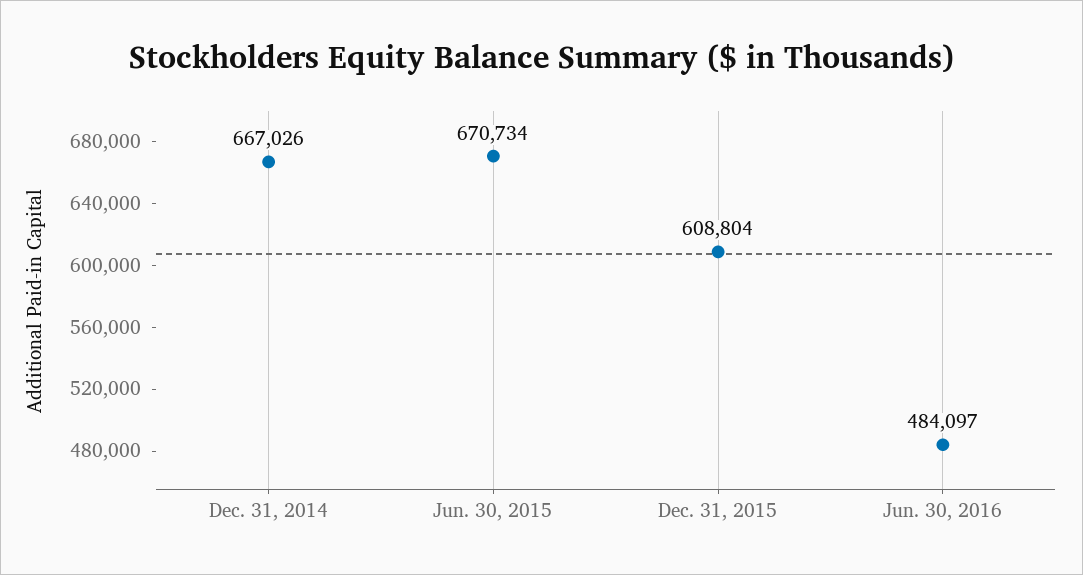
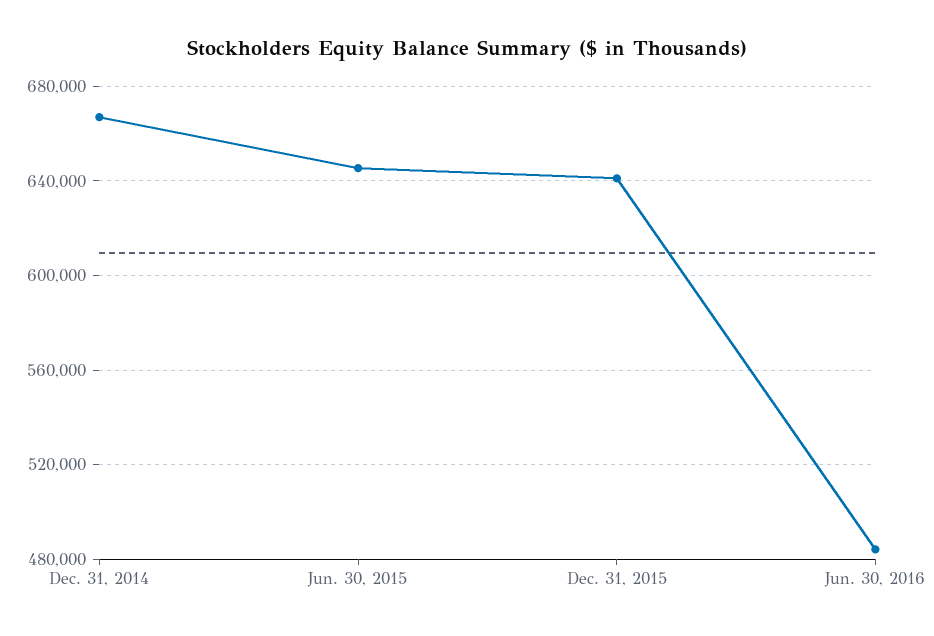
  {
    "Dec. 31, 2014": 667026,
-   "Jun. 30, 2015": 670734,
+   "Jun. 30, 2015": 645000,
-   "Dec. 31, 2015": 608804,
+   "Dec. 31, 2015": 640000,
    "Jun. 30, 2016": 484097
  }

